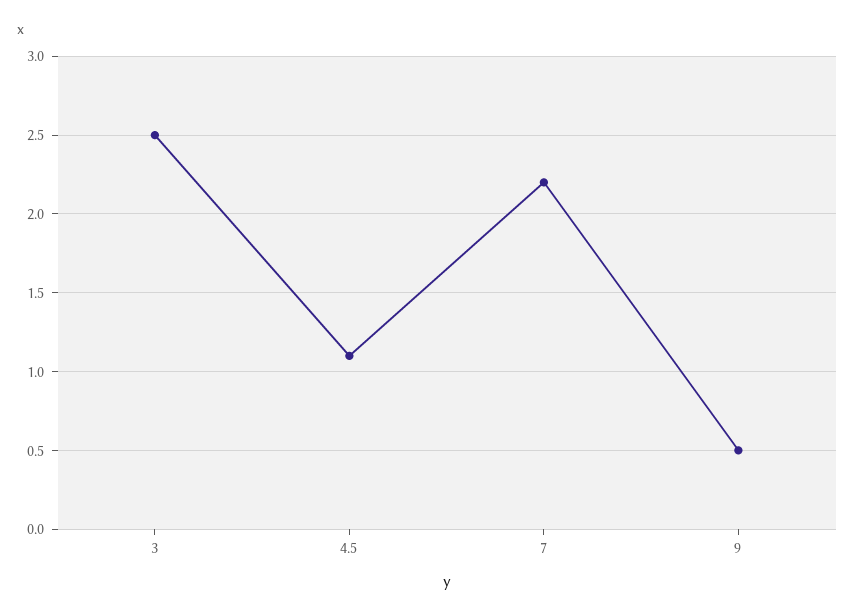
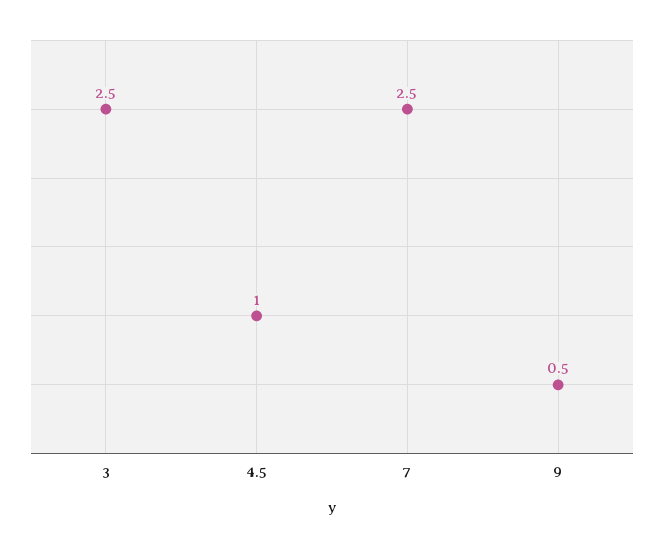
  {
    "3": 2.5,
-   "4.5": 1.1,
+   "4.5": 1,
-   "7": 2.2,
+   "7": 2.5,
    "9": 0.5
  }

